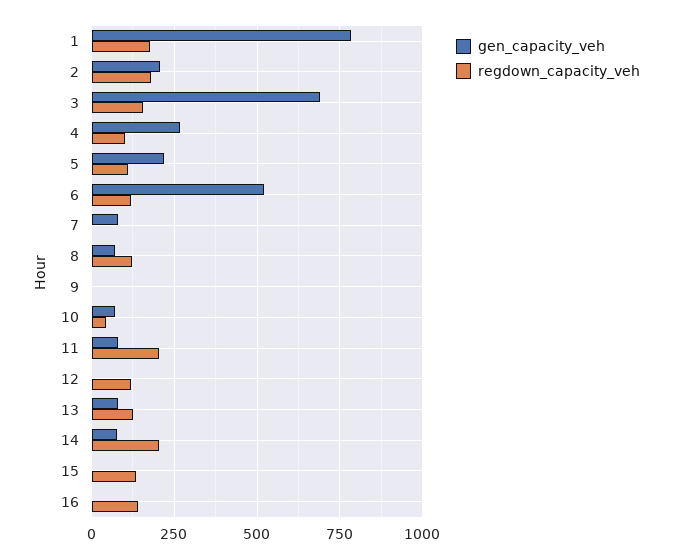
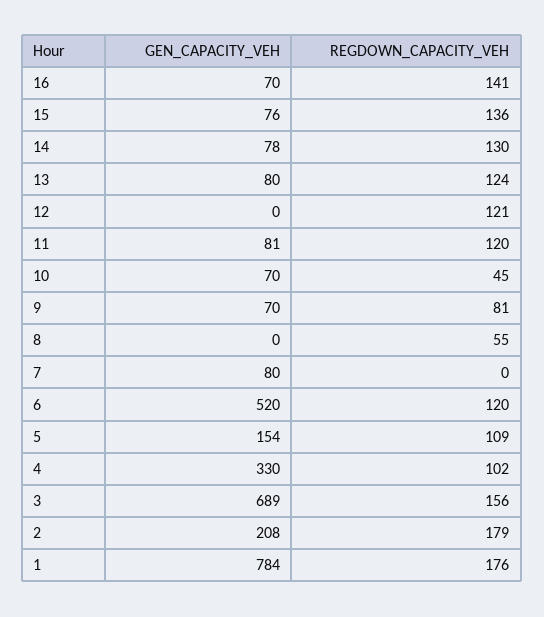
  {
    "gen_capacity_veh": {
      "1": 784,
      "2": 208,
      "3": 689,
-     "4": 275,
+     "4": 330,
-     "5": 225,
+     "5": 154,
      "6": 520,
      "7": 80,
-     "8": 75,
+     "8": 0,
-     "9": 0,
+     "9": 70,
      "10": 70,
      "11": 81,
      "12": 0,
      "13": 80,
      "14": 78,
-     "15": 0,
+     "15": 76,
-     "16": 0
+     "16": 70
    },
    "regdown_capacity_veh": {
      "1": 176,
      "2": 179,
      "3": 156,
      "4": 102,
      "5": 109,
      "6": 120,
      "7": 0,
-     "8": 125,
+     "8": 55,
-     "9": 0,
+     "9": 81,
      "10": 45,
-     "11": 200,
+     "11": 120,
      "12": 121,
      "13": 124,
-     "14": 200,
+     "14": 130,
      "15": 136,
      "16": 141
    }
  }

